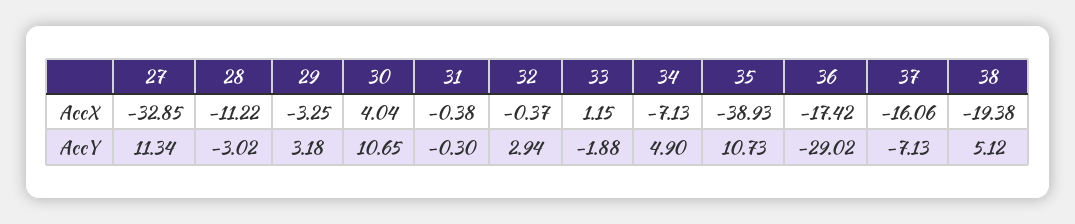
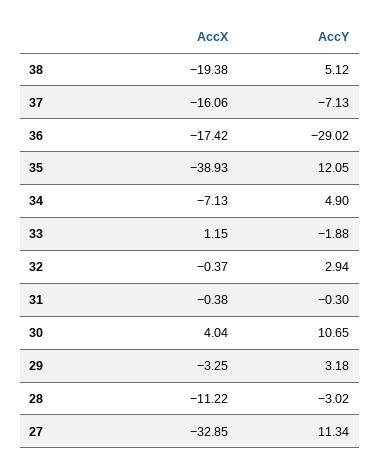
  {
    "27": {
      "AccX": -32.85,
      "AccY": 11.34
    },
    "28": {
      "AccX": -11.22,
      "AccY": -3.02
    },
    "29": {
      "AccX": -3.25,
      "AccY": 3.18
    },
    "30": {
      "AccX": 4.04,
      "AccY": 10.65
    },
    "31": {
      "AccX": -0.38,
      "AccY": -0.3
    },
    "32": {
      "AccX": -0.37,
      "AccY": 2.94
    },
    "33": {
      "AccX": 1.15,
      "AccY": -1.88
    },
    "34": {
      "AccX": -7.13,
      "AccY": 4.9
    },
    "35": {
      "AccX": -38.93,
-     "AccY": 10.73
+     "AccY": 12.05
    },
    "36": {
      "AccX": -17.42,
      "AccY": -29.02
    },
    "37": {
      "AccX": -16.06,
      "AccY": -7.13
    },
    "38": {
      "AccX": -19.38,
      "AccY": 5.12
    }
  }

